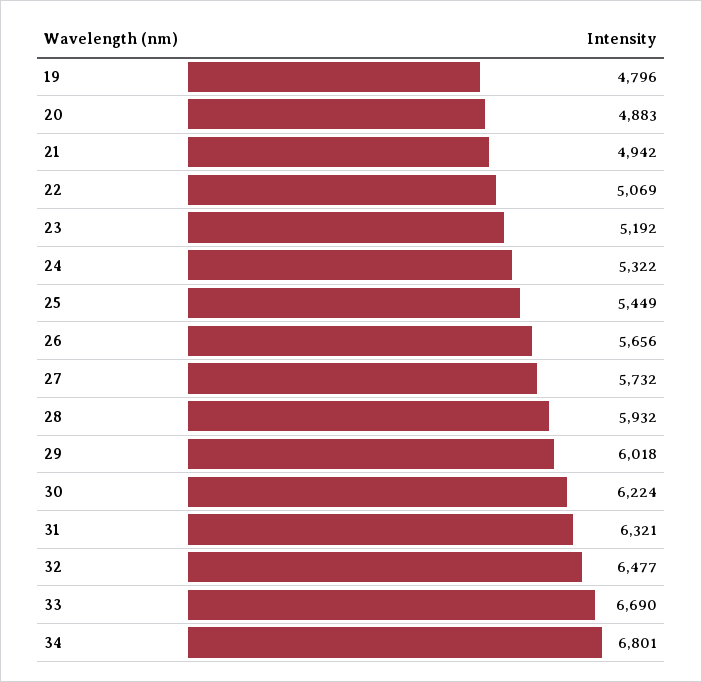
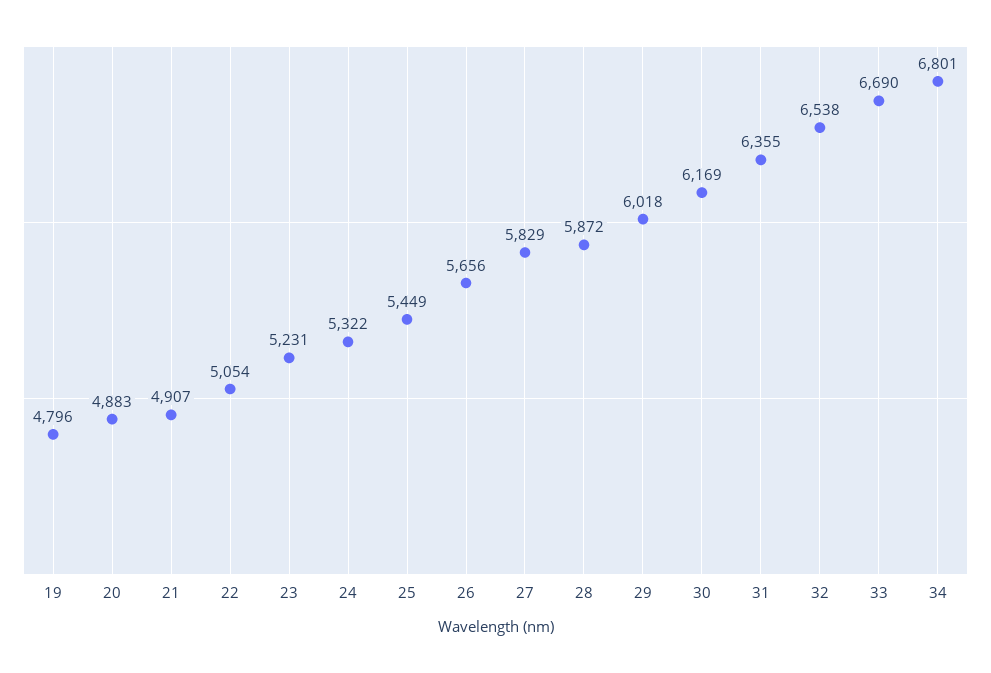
  {
    "19": 4796,
    "20": 4883,
-   "21": 4942,
+   "21": 4907,
-   "22": 5069,
+   "22": 5054,
-   "23": 5192,
+   "23": 5231,
    "24": 5322,
    "25": 5449,
    "26": 5656,
-   "27": 5732,
+   "27": 5829,
-   "28": 5932,
+   "28": 5872,
    "29": 6018,
-   "30": 6224,
+   "30": 6169,
-   "31": 6321,
+   "31": 6355,
-   "32": 6477,
+   "32": 6538,
    "33": 6690,
    "34": 6801
  }

